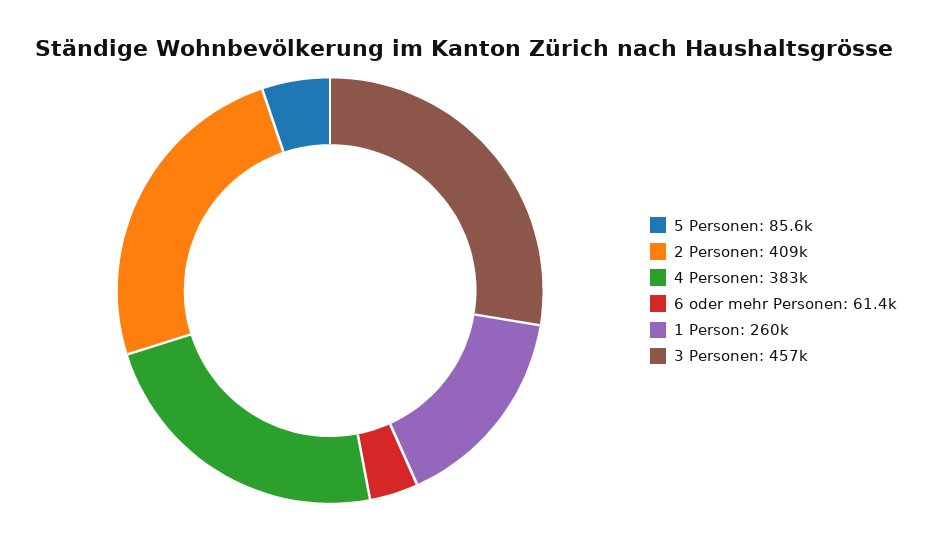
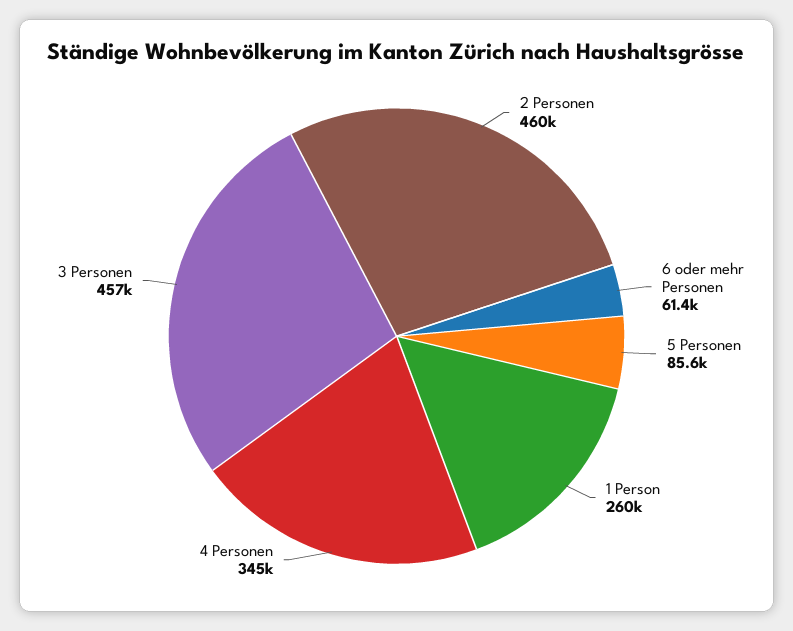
  {
    "5 Personen": 85600,
-   "2 Personen": 409000,
+   "2 Personen": 460000,
-   "4 Personen": 383000,
+   "4 Personen": 345000,
    "6 oder mehr Personen": 61400,
    "1 Person": 260000,
    "3 Personen": 457000
  }

